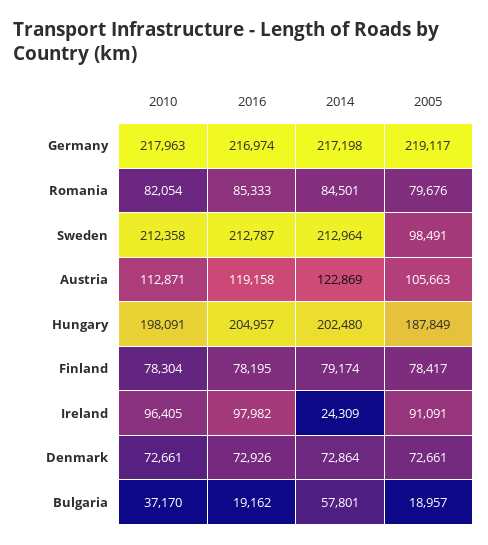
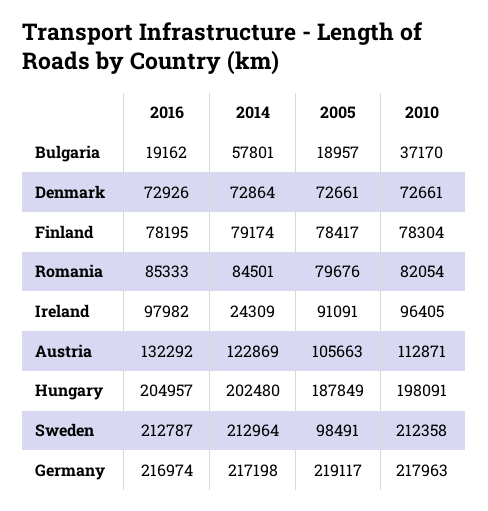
  {
    "2010": {
      "Germany": 217963,
      "Romania": 82054,
      "Sweden": 212358,
      "Austria": 112871,
      "Hungary": 198091,
      "Finland": 78304,
      "Ireland": 96405,
      "Denmark": 72661,
      "Bulgaria": 37170
    },
    "2016": {
      "Germany": 216974,
      "Romania": 85333,
      "Sweden": 212787,
-     "Austria": 119158,
+     "Austria": 132292,
      "Hungary": 204957,
      "Finland": 78195,
      "Ireland": 97982,
      "Denmark": 72926,
      "Bulgaria": 19162
    },
    "2014": {
      "Germany": 217198,
      "Romania": 84501,
      "Sweden": 212964,
      "Austria": 122869,
      "Hungary": 202480,
      "Finland": 79174,
      "Ireland": 24309,
      "Denmark": 72864,
      "Bulgaria": 57801
    },
    "2005": {
      "Germany": 219117,
      "Romania": 79676,
      "Sweden": 98491,
      "Austria": 105663,
      "Hungary": 187849,
      "Finland": 78417,
      "Ireland": 91091,
      "Denmark": 72661,
      "Bulgaria": 18957
    }
  }

